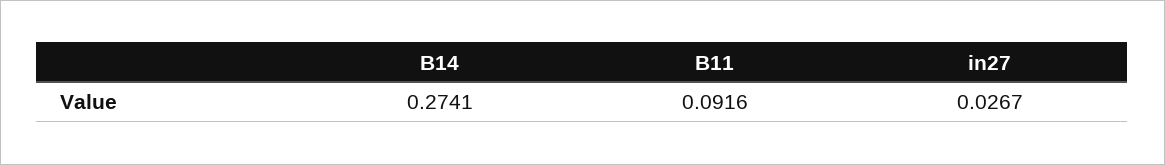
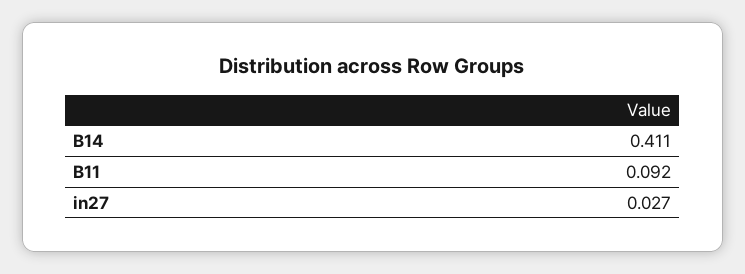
  {
-   "B14": 0.2741,
+   "B14": 0.411,
    "B11": 0.0916,
    "in27": 0.0267
  }

